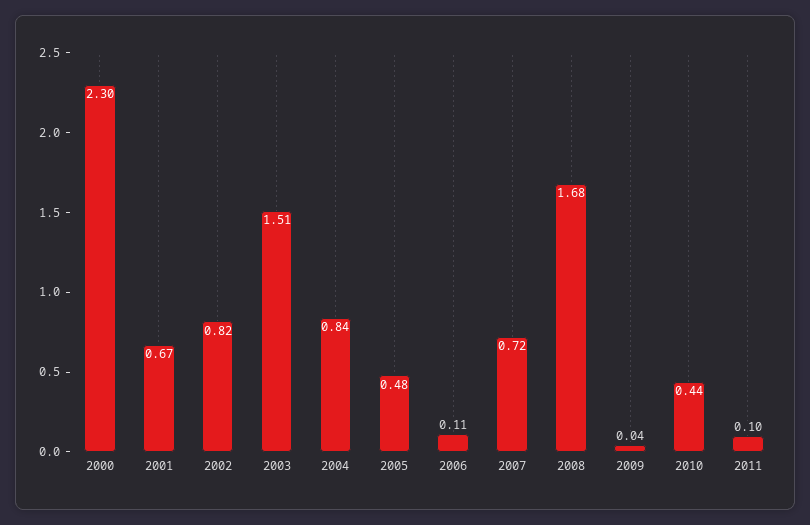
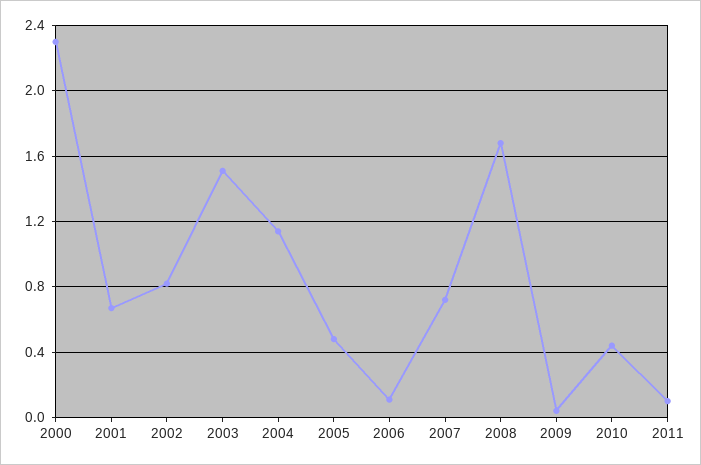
  {
    "2000": 2.3,
    "2001": 0.67,
    "2002": 0.82,
    "2003": 1.51,
-   "2004": 0.84,
+   "2004": 1.15,
    "2005": 0.48,
    "2006": 0.11,
    "2007": 0.72,
    "2008": 1.68,
    "2009": 0.04,
    "2010": 0.44,
    "2011": 0.1
  }

